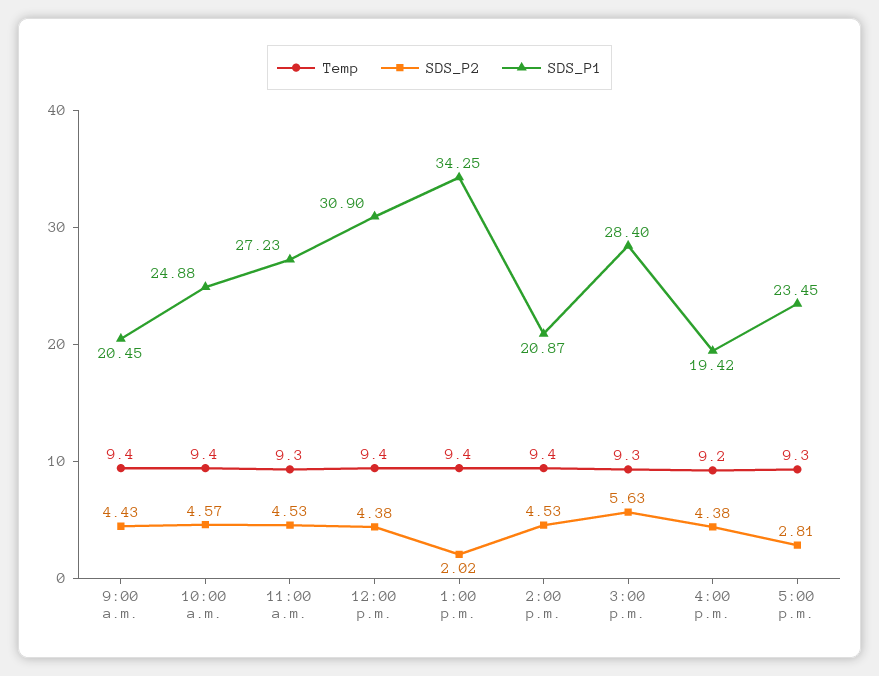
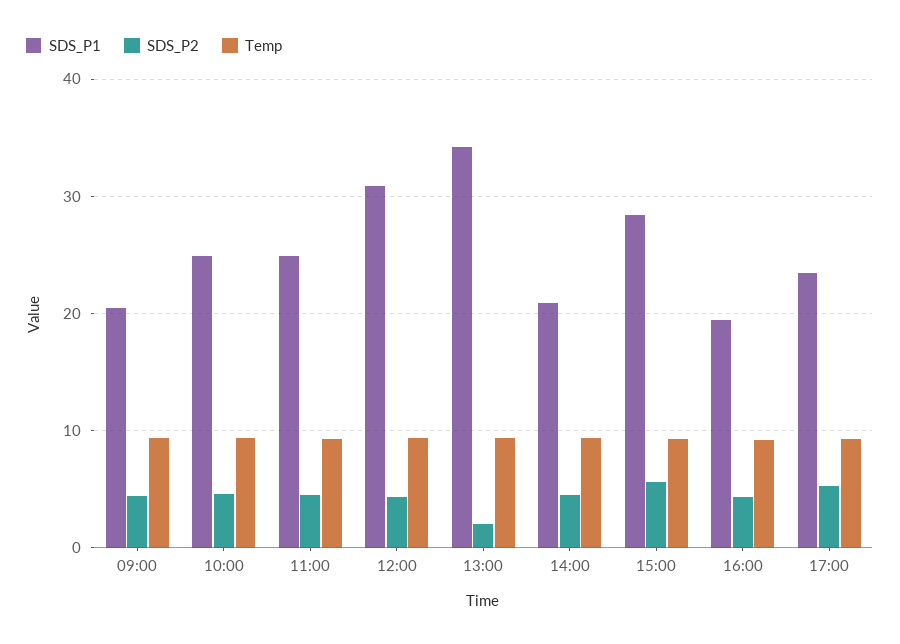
  {
    "Temp": {
      "9:00 a.m.": 9.4,
      "10:00 a.m.": 9.4,
      "11:00 a.m.": 9.3,
      "12:00 p.m.": 9.4,
      "1:00 p.m.": 9.4,
      "2:00 p.m.": 9.4,
      "3:00 p.m.": 9.3,
      "4:00 p.m.": 9.2,
      "5:00 p.m.": 9.3
    },
    "SDS_P2": {
      "9:00 a.m.": 4.43,
      "10:00 a.m.": 4.57,
      "11:00 a.m.": 4.53,
      "12:00 p.m.": 4.38,
      "1:00 p.m.": 2.02,
      "2:00 p.m.": 4.53,
      "3:00 p.m.": 5.63,
      "4:00 p.m.": 4.38,
-     "5:00 p.m.": 2.81
+     "5:00 p.m.": 5
    },
    "SDS_P1": {
      "9:00 a.m.": 20.45,
      "10:00 a.m.": 24.88,
-     "11:00 a.m.": 27.23,
+     "11:00 a.m.": 25,
      "12:00 p.m.": 30.9,
      "1:00 p.m.": 34.25,
      "2:00 p.m.": 20.87,
      "3:00 p.m.": 28.4,
      "4:00 p.m.": 19.42,
      "5:00 p.m.": 23.45
    }
  }

